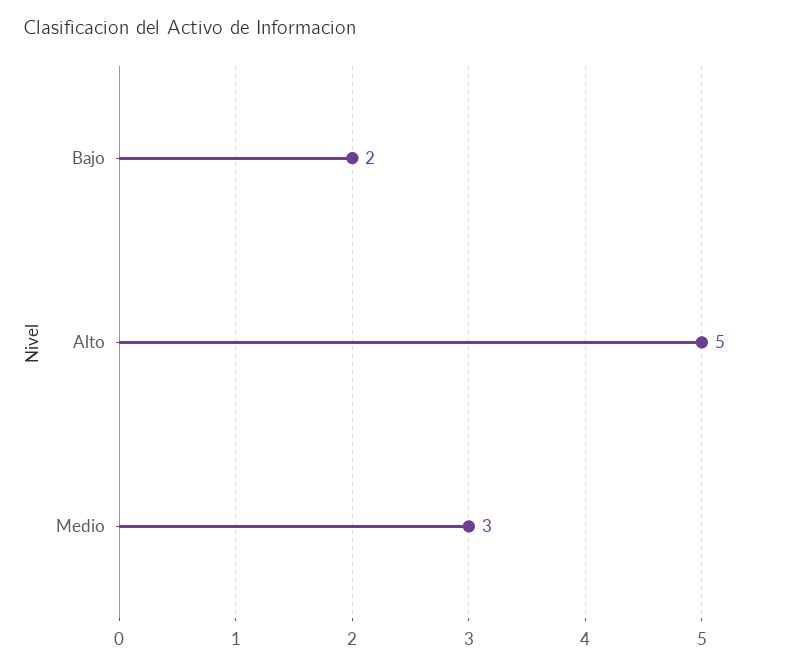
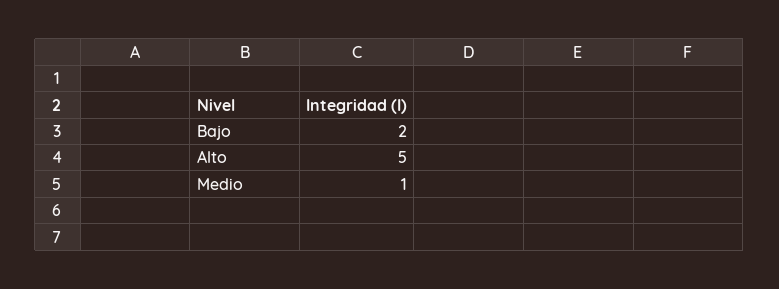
  {
    "Bajo": 2,
    "Alto": 5,
-   "Medio": 3
+   "Medio": 1
  }

